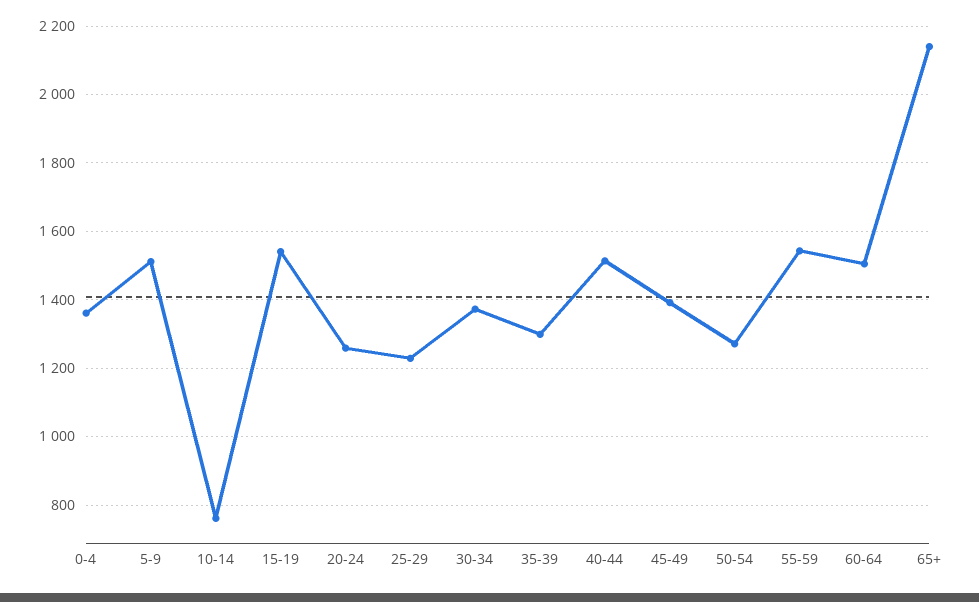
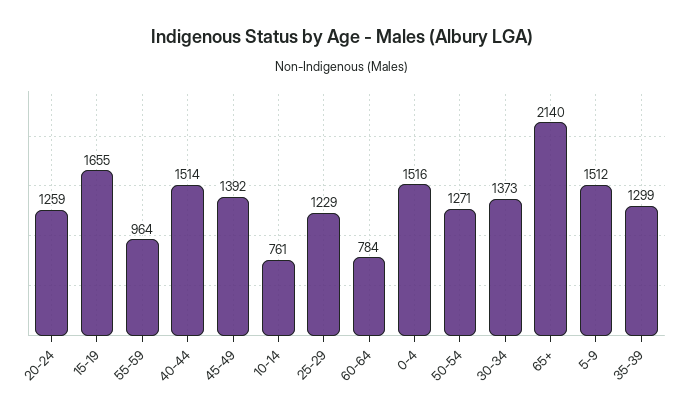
  {
-   "0-4": 1360,
+   "0-4": 1516,
    "5-9": 1512,
    "10-14": 761,
-   "15-19": 1540,
+   "15-19": 1655,
    "20-24": 1259,
    "25-29": 1229,
    "30-34": 1373,
    "35-39": 1299,
    "40-44": 1514,
    "45-49": 1392,
    "50-54": 1271,
-   "55-59": 1540,
+   "55-59": 964,
-   "60-64": 1500,
+   "60-64": 784,
    "65+": 2140
  }

